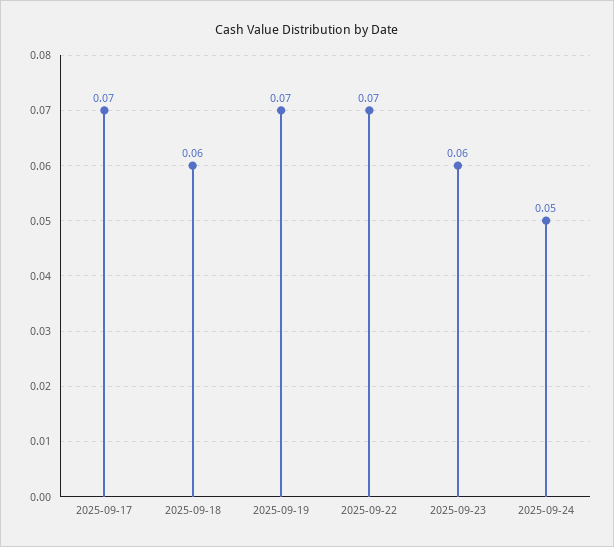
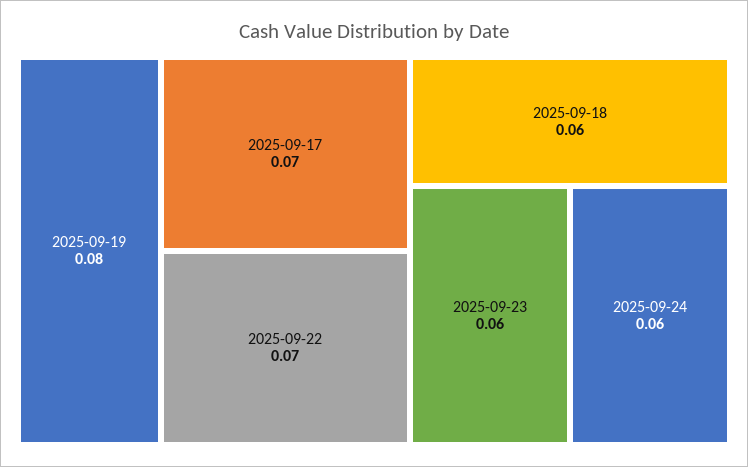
  {
    "2025-09-17": 0.07,
    "2025-09-18": 0.06,
-   "2025-09-19": 0.07,
+   "2025-09-19": 0.08,
    "2025-09-22": 0.07,
    "2025-09-23": 0.06,
-   "2025-09-24": 0.05
+   "2025-09-24": 0.06
  }

